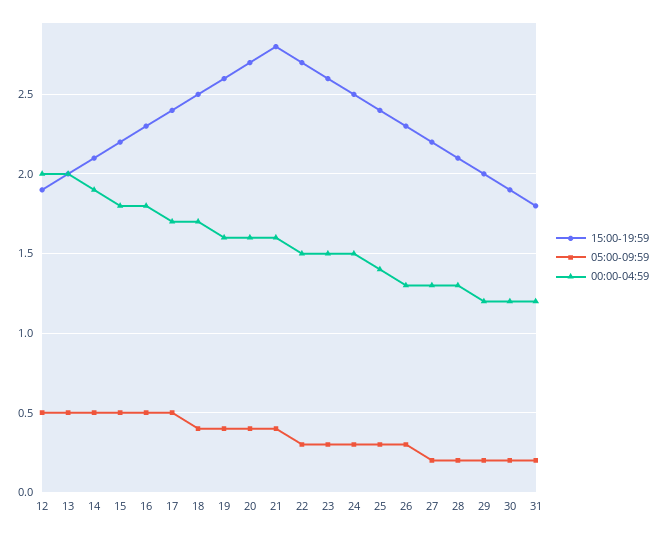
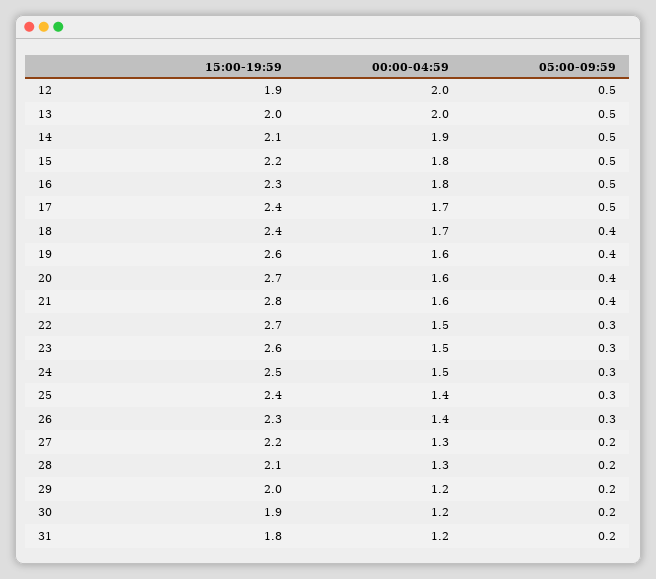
  {
    "15:00-19:59": {
      "12": 1.9,
      "13": 2,
      "14": 2.1,
      "15": 2.2,
      "16": 2.3,
      "17": 2.4,
-     "18": 2.5,
+     "18": 2.4,
      "19": 2.6,
      "20": 2.7,
      "21": 2.8,
      "22": 2.7,
      "23": 2.6,
      "24": 2.5,
      "25": 2.4,
      "26": 2.3,
      "27": 2.2,
      "28": 2.1,
      "29": 2,
      "30": 1.9,
      "31": 1.8
    },
    "05:00-09:59": {
      "12": 0.5,
      "13": 0.5,
      "14": 0.5,
      "15": 0.5,
      "16": 0.5,
      "17": 0.5,
      "18": 0.4,
      "19": 0.4,
      "20": 0.4,
      "21": 0.4,
      "22": 0.3,
      "23": 0.3,
      "24": 0.3,
      "25": 0.3,
      "26": 0.3,
      "27": 0.2,
      "28": 0.2,
      "29": 0.2,
      "30": 0.2,
      "31": 0.2
    },
    "00:00-04:59": {
      "12": 2,
      "13": 2,
      "14": 1.9,
      "15": 1.8,
      "16": 1.8,
      "17": 1.7,
      "18": 1.7,
      "19": 1.6,
      "20": 1.6,
      "21": 1.6,
      "22": 1.5,
      "23": 1.5,
      "24": 1.5,
      "25": 1.4,
-     "26": 1.3,
+     "26": 1.4,
      "27": 1.3,
      "28": 1.3,
      "29": 1.2,
      "30": 1.2,
      "31": 1.2
    }
  }

